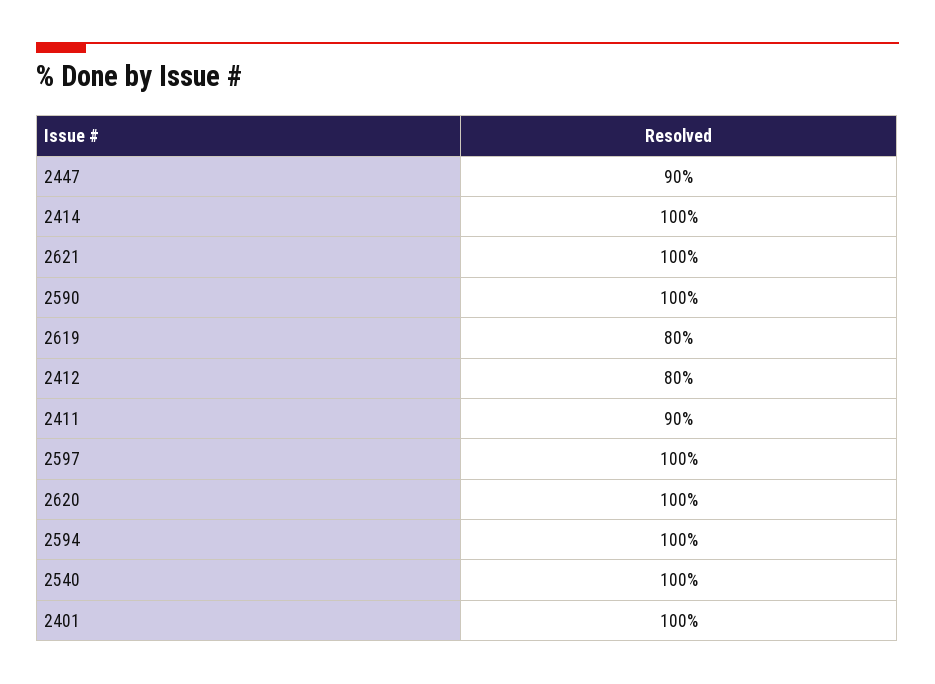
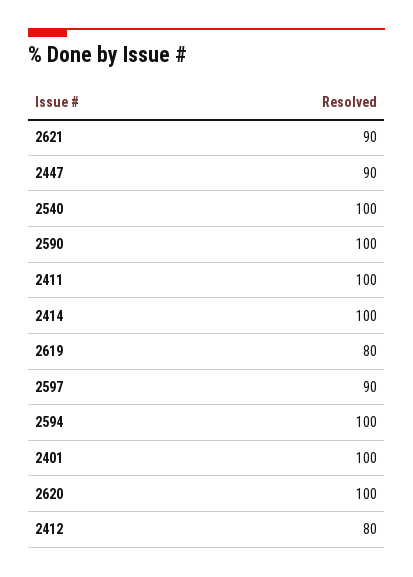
  {
    "2447": 90,
    "2414": 100,
-   "2621": 100,
+   "2621": 90,
    "2590": 100,
    "2619": 80,
    "2412": 80,
-   "2411": 90,
+   "2411": 100,
-   "2597": 100,
+   "2597": 90,
    "2620": 100,
    "2594": 100,
    "2540": 100,
    "2401": 100
  }

